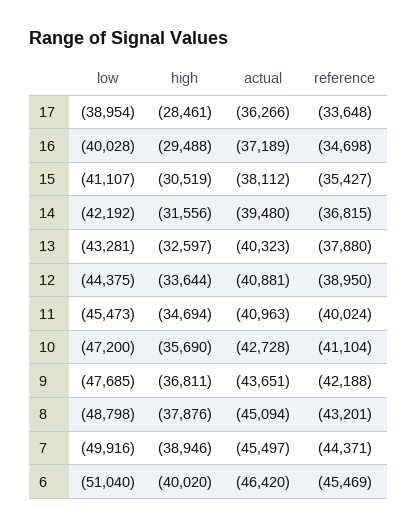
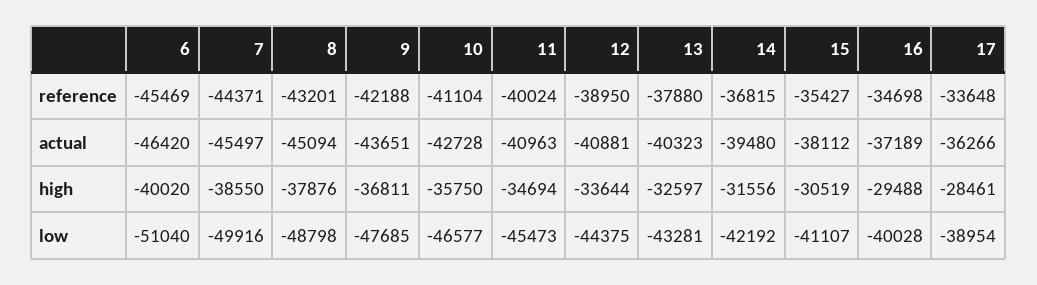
  {
    "low": {
      "17": -38954,
      "16": -40028,
      "15": -41107,
      "14": -42192,
      "13": -43281,
      "12": -44375,
      "11": -45473,
-     "10": -47200,
+     "10": -46577,
      "9": -47685,
      "8": -48798,
      "7": -49916,
      "6": -51040
    },
    "high": {
      "17": -28461,
      "16": -29488,
      "15": -30519,
      "14": -31556,
      "13": -32597,
      "12": -33644,
      "11": -34694,
-     "10": -35690,
+     "10": -35750,
      "9": -36811,
      "8": -37876,
-     "7": -38946,
+     "7": -38550,
      "6": -40020
    },
    "actual": {
      "17": -36266,
      "16": -37189,
      "15": -38112,
      "14": -39480,
      "13": -40323,
      "12": -40881,
      "11": -40963,
      "10": -42728,
      "9": -43651,
      "8": -45094,
      "7": -45497,
      "6": -46420
    },
    "reference": {
      "17": -33648,
      "16": -34698,
      "15": -35427,
      "14": -36815,
      "13": -37880,
      "12": -38950,
      "11": -40024,
      "10": -41104,
      "9": -42188,
      "8": -43201,
      "7": -44371,
      "6": -45469
    }
  }

